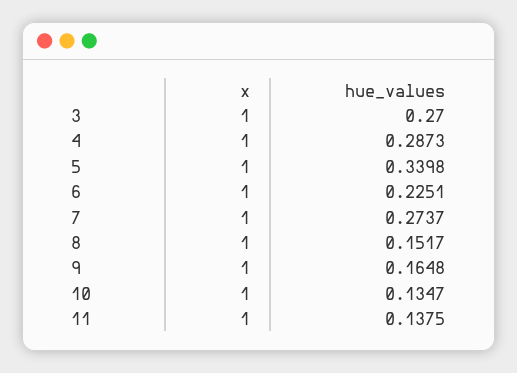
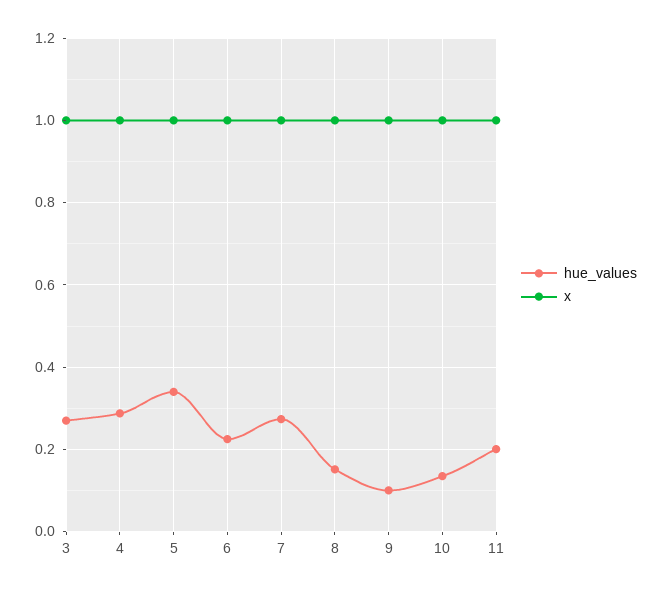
  {
    "x": {
      "3": 1,
      "4": 1,
      "5": 1,
      "6": 1,
      "7": 1,
      "8": 1,
      "9": 1,
      "10": 1,
      "11": 1
    },
    "hue_values": {
      "3": 0.27,
      "4": 0.2873,
      "5": 0.3398,
      "6": 0.2251,
      "7": 0.2737,
      "8": 0.1517,
-     "9": 0.1648,
+     "9": 0.1,
      "10": 0.1347,
-     "11": 0.1375
+     "11": 0.2
    }
  }

